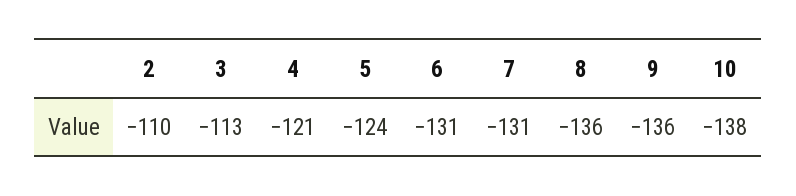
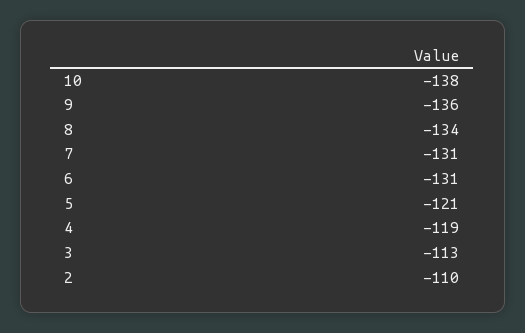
  {
    "2": -110,
    "3": -113,
-   "4": -121,
+   "4": -119,
-   "5": -124,
+   "5": -121,
    "6": -131,
    "7": -131,
-   "8": -136,
+   "8": -134,
    "9": -136,
    "10": -138
  }

